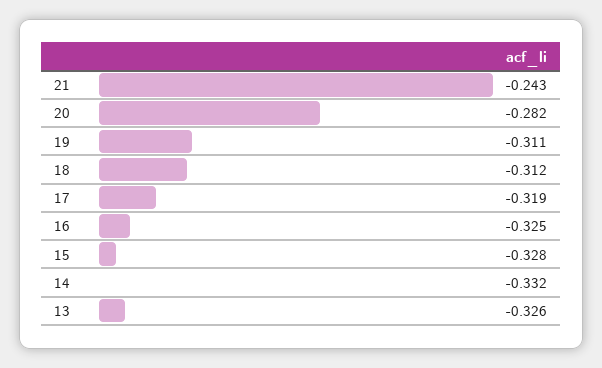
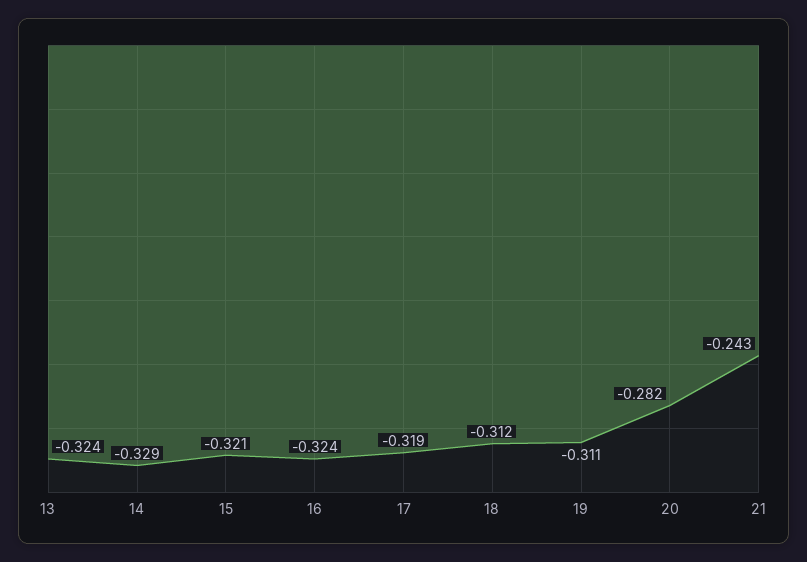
  {
    "21": -0.243,
    "20": -0.282,
    "19": -0.311,
    "18": -0.312,
    "17": -0.319,
-   "16": -0.325,
+   "16": -0.324,
-   "15": -0.328,
+   "15": -0.321,
-   "14": -0.332,
+   "14": -0.329,
-   "13": -0.326
+   "13": -0.324
  }

